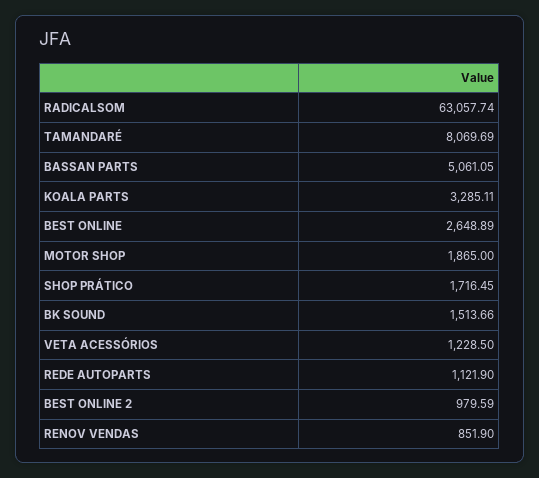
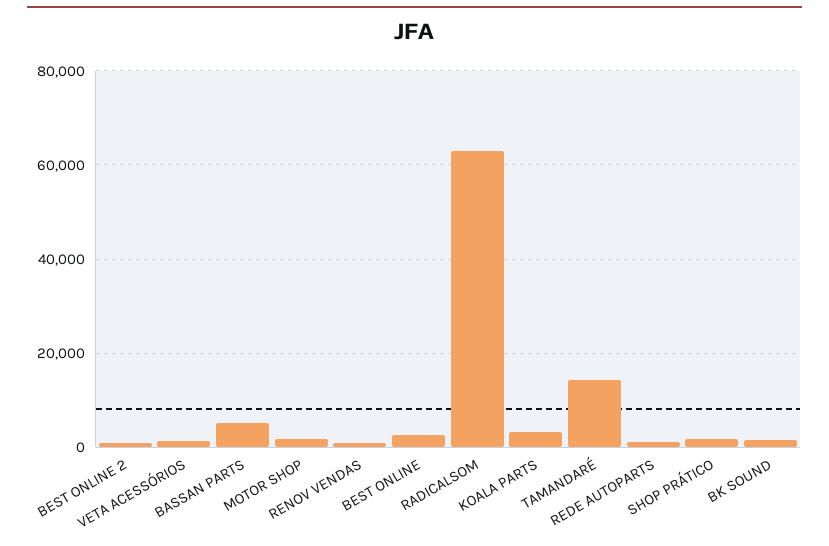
  {
    "RADICALSOM": 63057.74,
-   "TAMANDARÉ": 8069.69,
+   "TAMANDARÉ": 14000,
    "BASSAN PARTS": 5061.05,
    "KOALA PARTS": 3285.11,
    "BEST ONLINE": 2648.89,
    "MOTOR SHOP": 1865,
    "SHOP PRÁTICO": 1716.45,
    "BK SOUND": 1513.66,
    "VETA ACESSÓRIOS": 1228.5,
    "REDE AUTOPARTS": 1121.9,
    "BEST ONLINE 2": 979.59,
    "RENOV VENDAS": 851.9
  }

